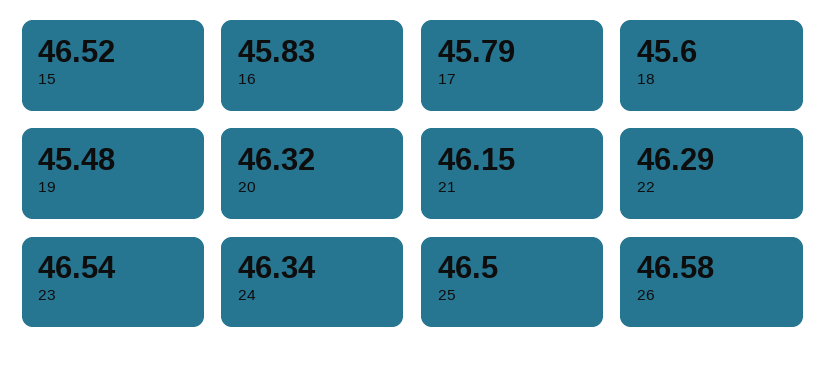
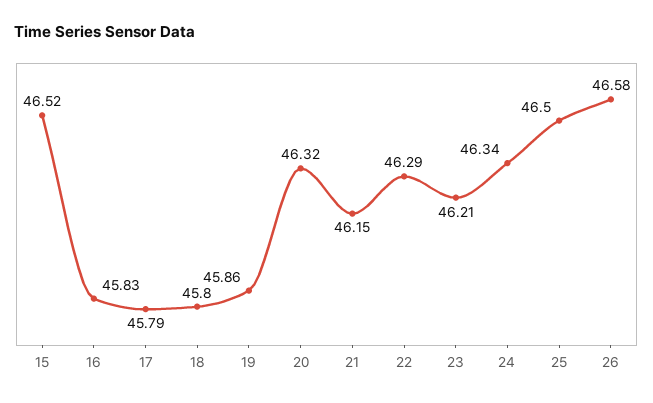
  {
    "15": 46.52,
    "16": 45.83,
    "17": 45.79,
-   "18": 45.6,
+   "18": 45.8,
-   "19": 45.48,
+   "19": 45.86,
    "20": 46.32,
    "21": 46.15,
    "22": 46.29,
-   "23": 46.54,
+   "23": 46.21,
    "24": 46.34,
    "25": 46.5,
    "26": 46.58
  }

